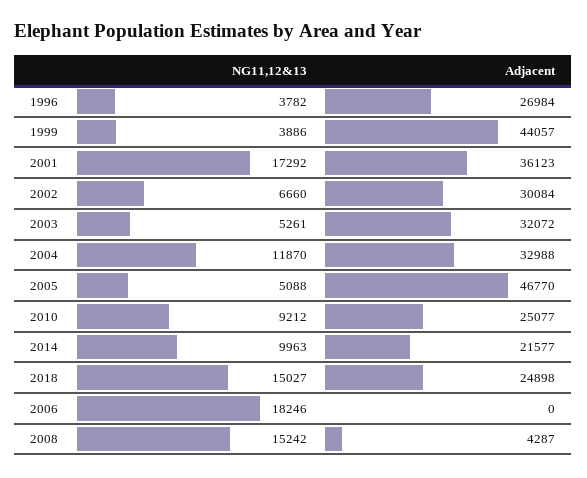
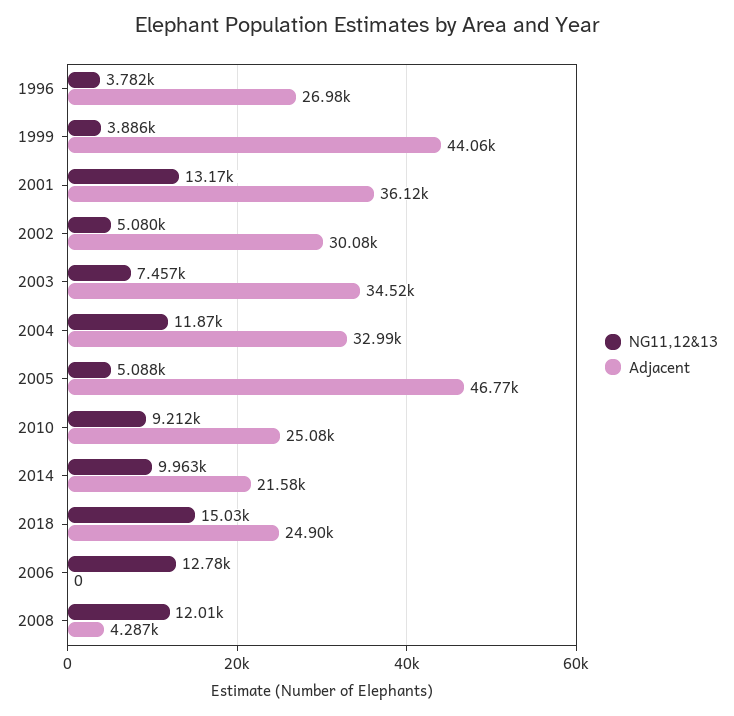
  {
    "NG11,12&13": {
      "1996": 3782,
      "1999": 3886,
-     "2001": 17292,
+     "2001": 13170,
-     "2002": 6660,
+     "2002": 5080,
-     "2003": 5261,
+     "2003": 7457,
      "2004": 11870,
      "2005": 5088,
      "2010": 9212,
      "2014": 9963,
      "2018": 15027,
-     "2006": 18246,
+     "2006": 12780,
-     "2008": 15242
+     "2008": 12010
    },
    "Adjacent": {
      "1996": 26984,
      "1999": 44057,
      "2001": 36123,
      "2002": 30084,
-     "2003": 32072,
+     "2003": 34520,
      "2004": 32988,
      "2005": 46770,
      "2010": 25077,
      "2014": 21577,
      "2018": 24898,
      "2006": 0,
      "2008": 4287
    }
  }

